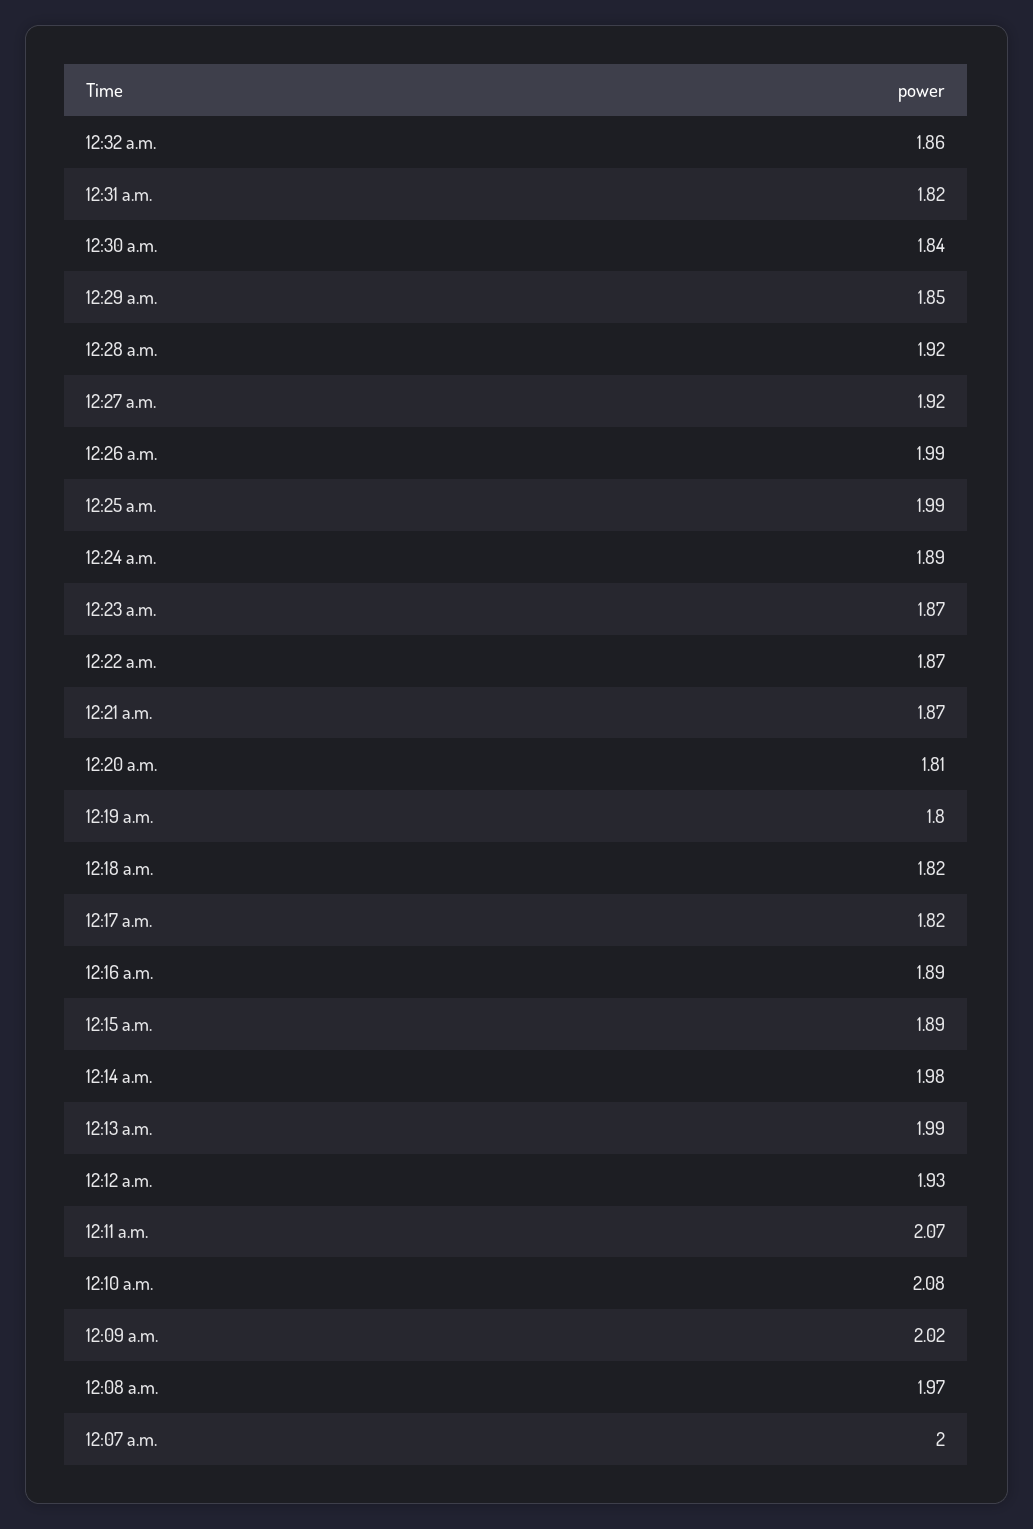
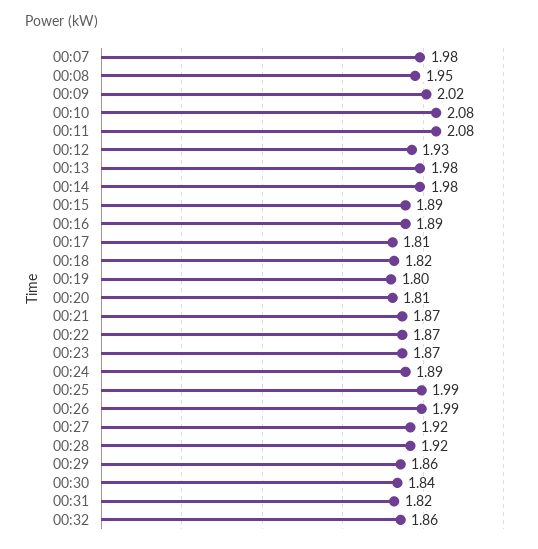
  {
    "12:32 a.m.": 1.86,
    "12:31 a.m.": 1.82,
    "12:30 a.m.": 1.84,
-   "12:29 a.m.": 1.85,
+   "12:29 a.m.": 1.86,
    "12:28 a.m.": 1.92,
    "12:27 a.m.": 1.92,
    "12:26 a.m.": 1.99,
    "12:25 a.m.": 1.99,
    "12:24 a.m.": 1.89,
    "12:23 a.m.": 1.87,
    "12:22 a.m.": 1.87,
    "12:21 a.m.": 1.87,
    "12:20 a.m.": 1.81,
    "12:19 a.m.": 1.8,
    "12:18 a.m.": 1.82,
-   "12:17 a.m.": 1.82,
+   "12:17 a.m.": 1.81,
    "12:16 a.m.": 1.89,
    "12:15 a.m.": 1.89,
    "12:14 a.m.": 1.98,
-   "12:13 a.m.": 1.99,
+   "12:13 a.m.": 1.98,
    "12:12 a.m.": 1.93,
-   "12:11 a.m.": 2.07,
+   "12:11 a.m.": 2.08,
    "12:10 a.m.": 2.08,
    "12:09 a.m.": 2.02,
-   "12:08 a.m.": 1.97,
+   "12:08 a.m.": 1.95,
-   "12:07 a.m.": 2
+   "12:07 a.m.": 1.98
  }

